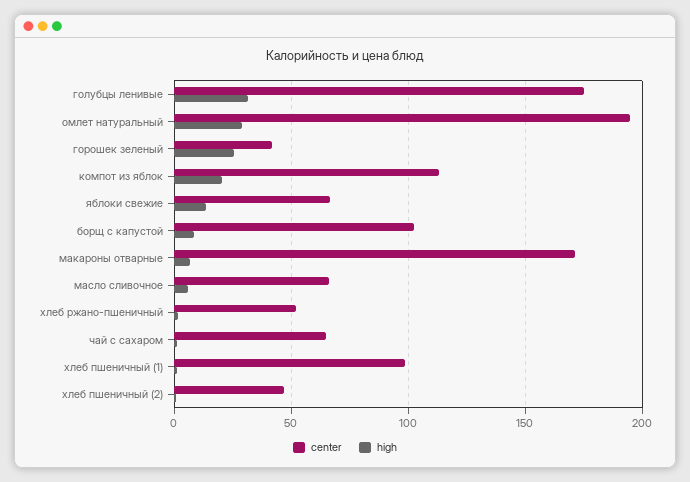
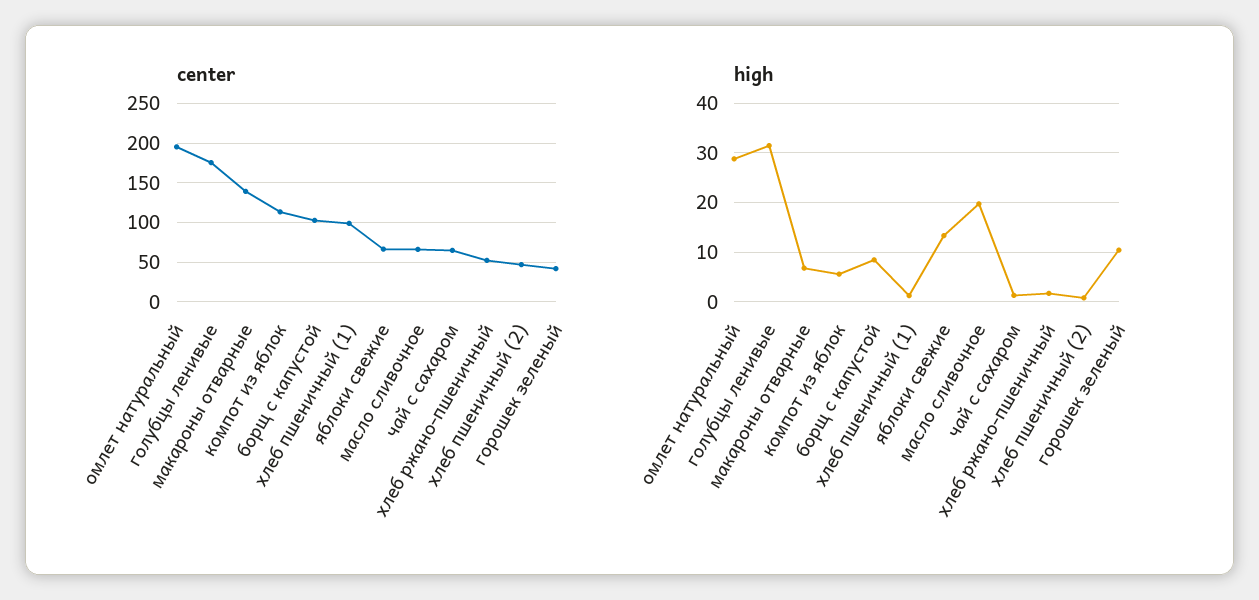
  {
    "center": {
      "голубцы ленивые": 175,
      "омлет натуральный": 195,
      "горошек зеленый": 40,
      "компот из яблок": 115,
      "яблоки свежие": 65,
      "борщ с капустой": 105,
-     "макароны отварные": 170,
+     "макароны отварные": 140,
      "масло сливочное": 65,
      "хлеб ржано-пшеничный": 50,
      "чай с сахаром": 65,
      "хлеб пшеничный (1)": 100,
      "хлеб пшеничный (2)": 45
    },
    "high": {
      "голубцы ленивые": 32,
      "омлет натуральный": 28,
-     "горошек зеленый": 25,
+     "горошек зеленый": 10,
-     "компот из яблок": 20,
+     "компот из яблок": 6,
      "яблоки свежие": 14,
      "борщ с капустой": 8,
      "макароны отварные": 6,
-     "масло сливочное": 5,
+     "масло сливочное": 20,
      "хлеб ржано-пшеничный": 2,
      "чай с сахаром": 2,
      "хлеб пшеничный (1)": 2,
      "хлеб пшеничный (2)": 0
    }
  }

